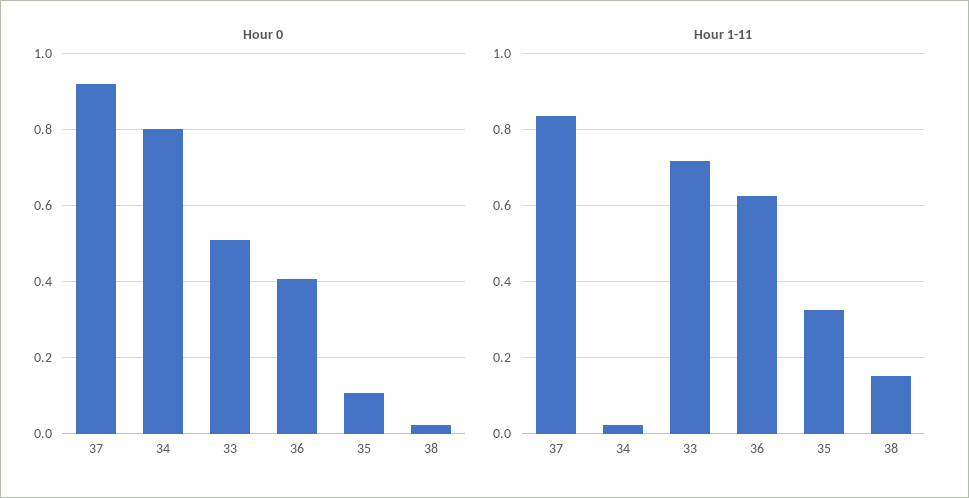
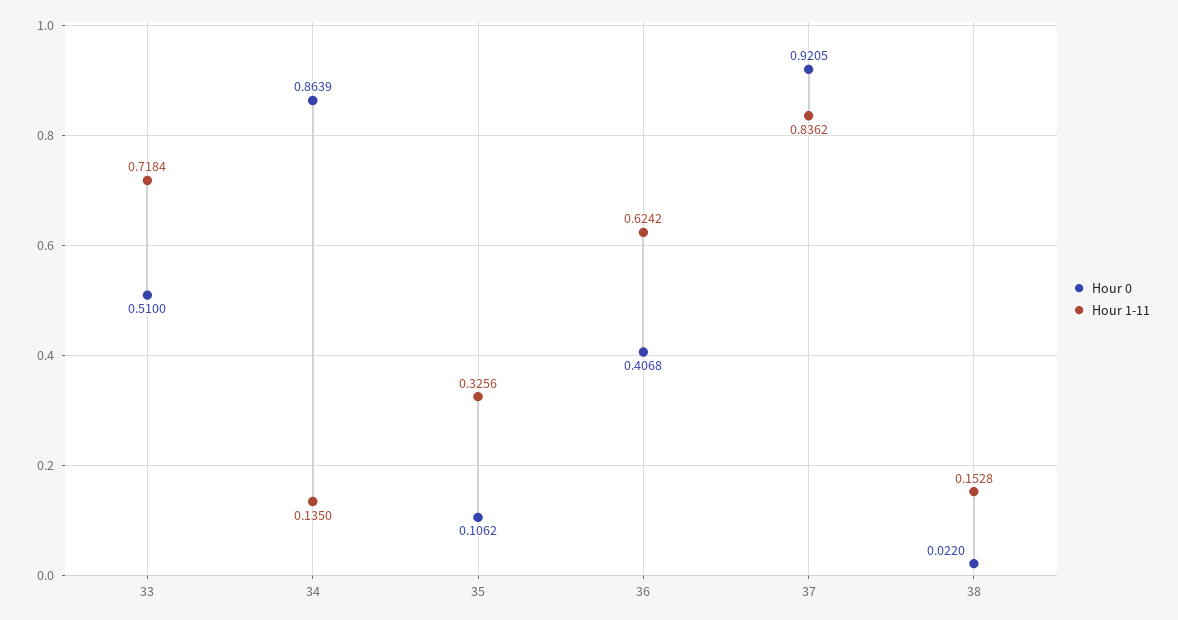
  {
    "Hour 0": {
      "37": 0.9205,
-     "34": 0.8,
+     "34": 0.8639,
      "33": 0.51,
      "36": 0.4068,
      "35": 0.1062,
      "38": 0.022
    },
    "Hour 1-11": {
      "37": 0.8362,
-     "34": 0.02,
+     "34": 0.135,
      "33": 0.7184,
      "36": 0.6242,
      "35": 0.3256,
      "38": 0.1528
    }
  }

